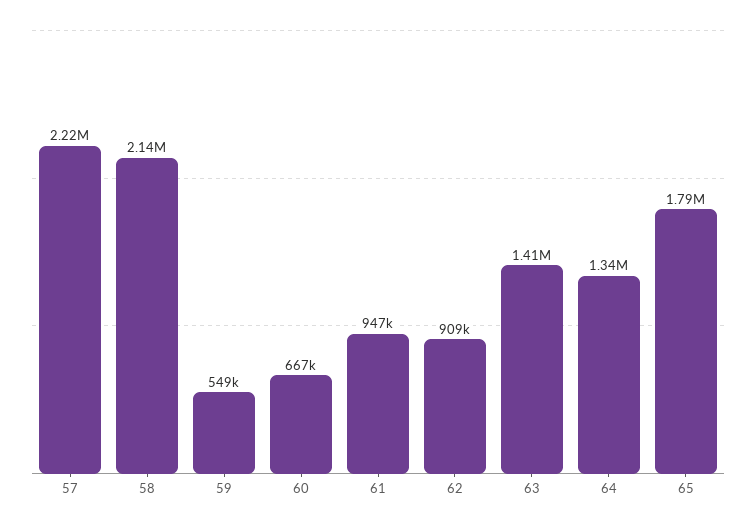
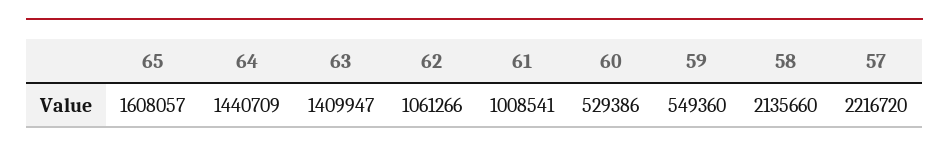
  {
    "57": 2216720,
    "58": 2135660,
    "59": 549360,
-   "60": 667000,
+   "60": 529386,
-   "61": 947000,
+   "61": 1008541,
-   "62": 909000,
+   "62": 1061266,
    "63": 1409947,
-   "64": 1340000,
+   "64": 1440709,
-   "65": 1790000
+   "65": 1608057
  }

